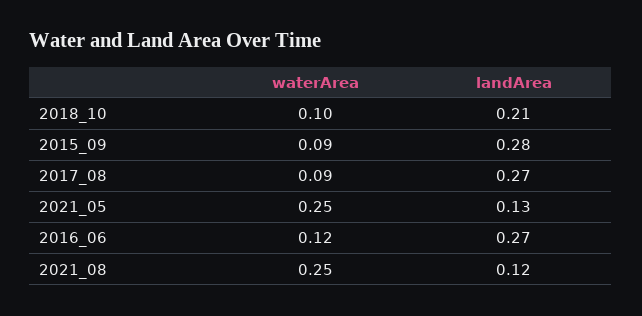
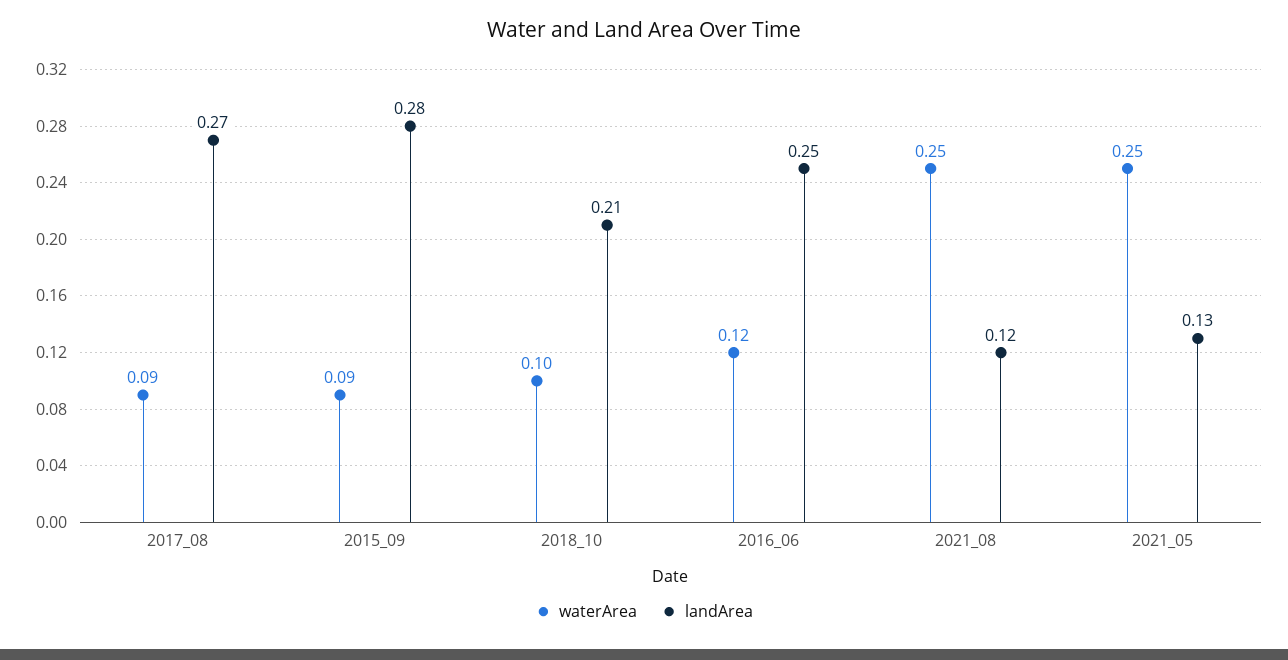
  {
    "waterArea": {
      "2018_10": 0.1,
      "2015_09": 0.09,
      "2017_08": 0.09,
      "2021_05": 0.25,
      "2016_06": 0.12,
      "2021_08": 0.25
    },
    "landArea": {
      "2018_10": 0.21,
      "2015_09": 0.28,
      "2017_08": 0.27,
      "2021_05": 0.13,
-     "2016_06": 0.27,
+     "2016_06": 0.25,
      "2021_08": 0.12
    }
  }

